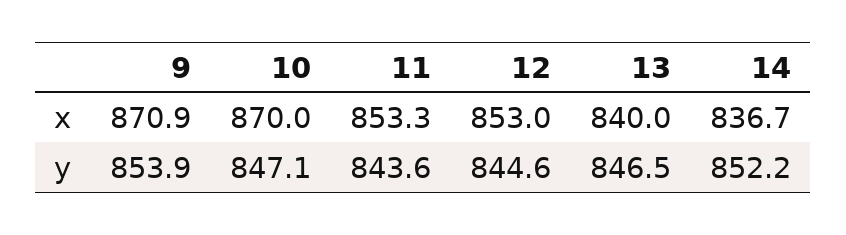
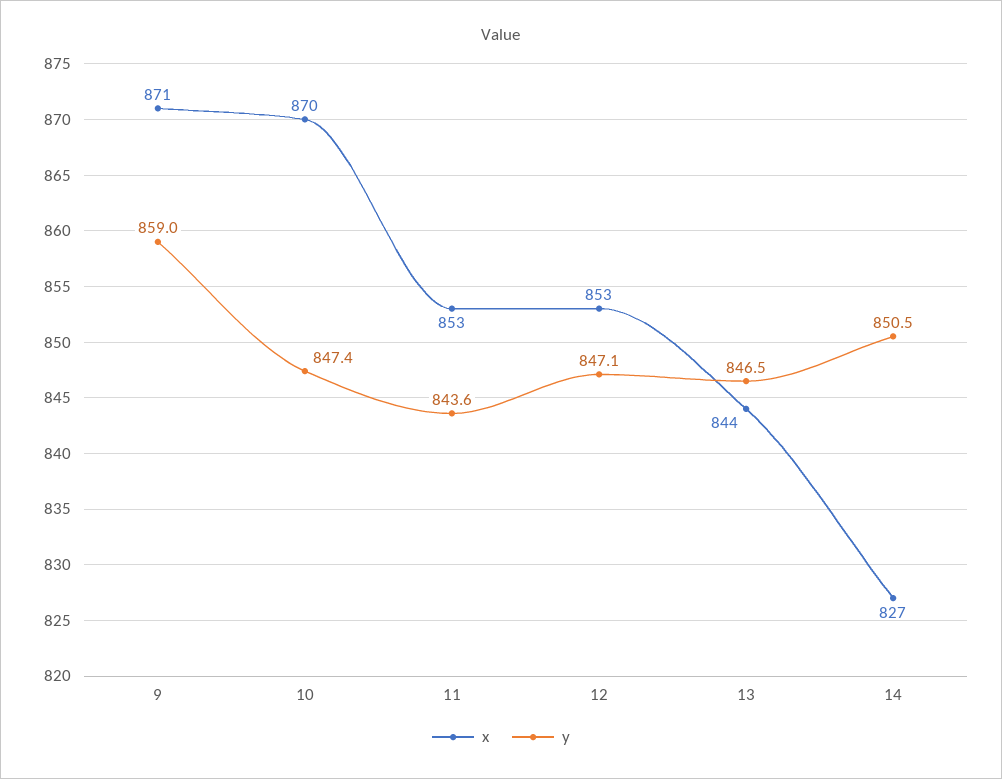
  {
    "x": {
      "9": 870.9,
      "10": 870,
      "11": 853.3,
      "12": 853,
-     "13": 840,
+     "13": 844,
-     "14": 836.7
+     "14": 827
    },
    "y": {
-     "9": 853.9,
+     "9": 859,
-     "10": 847.1,
+     "10": 847.4,
      "11": 843.6,
-     "12": 844.6,
+     "12": 847.1,
      "13": 846.5,
-     "14": 852.2
+     "14": 850.5
    }
  }

